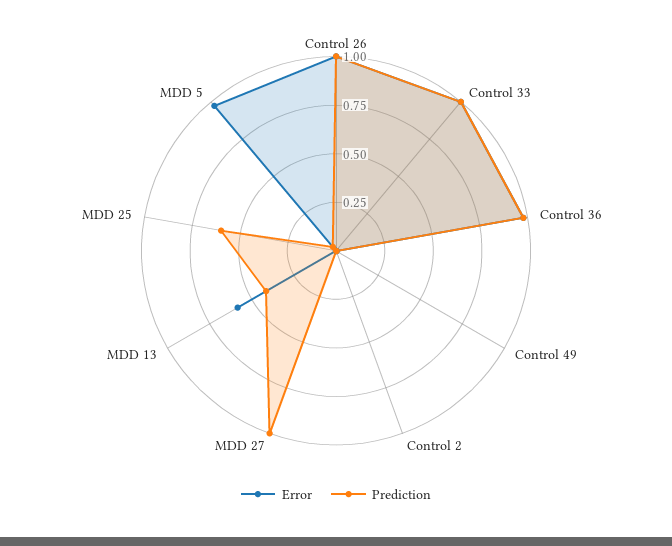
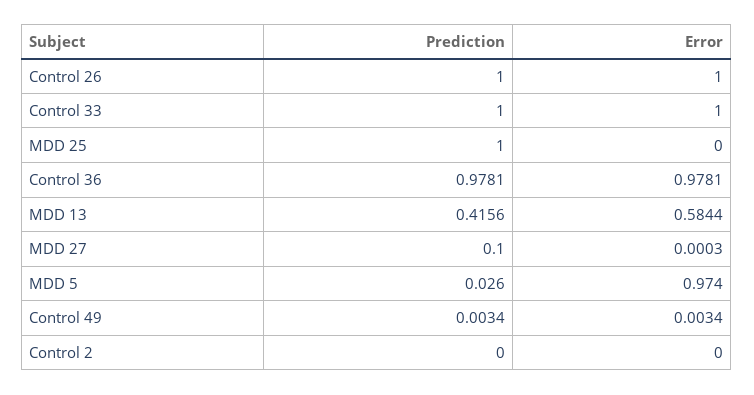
  {
    "Error": {
      "Control 26": 1,
      "Control 33": 1,
      "Control 36": 0.9781,
      "Control 49": 0.0034,
      "Control 2": 0,
      "MDD 27": 0.0003,
      "MDD 13": 0.5844,
      "MDD 25": 0,
      "MDD 5": 0.974
    },
    "Prediction": {
      "Control 26": 1,
      "Control 33": 1,
      "Control 36": 0.9781,
      "Control 49": 0.0034,
      "Control 2": 0,
-     "MDD 27": 1,
+     "MDD 27": 0.1,
      "MDD 13": 0.4156,
-     "MDD 25": 0.6,
+     "MDD 25": 1,
      "MDD 5": 0.026
    }
  }

